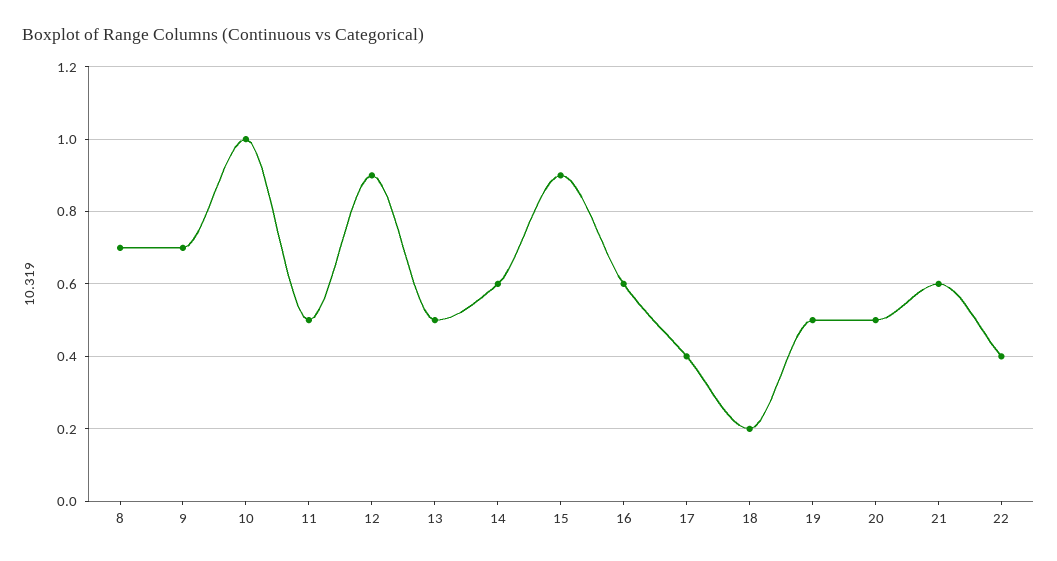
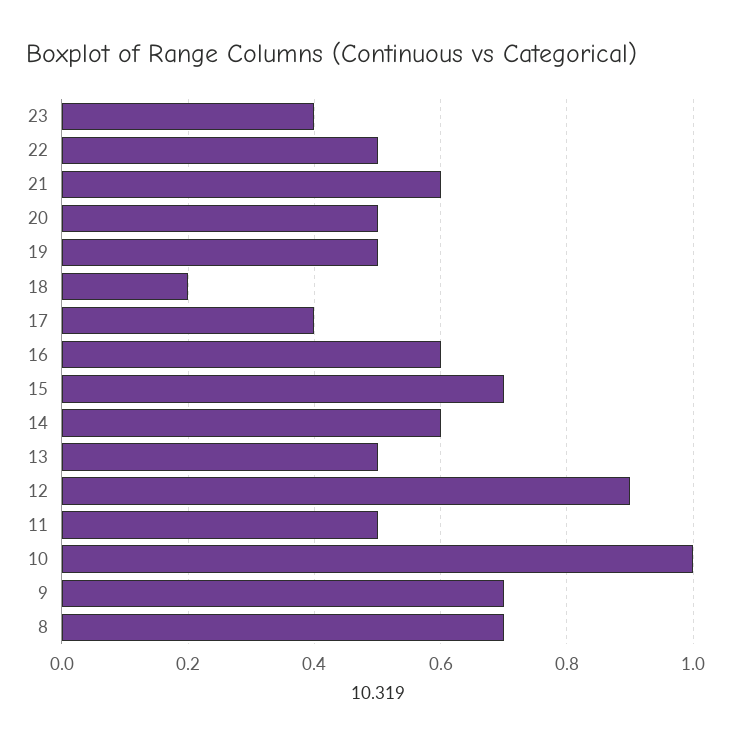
  {
    "8": 0.7,
    "9": 0.7,
    "10": 1,
    "11": 0.5,
    "12": 0.9,
    "13": 0.5,
    "14": 0.6,
-   "15": 0.9,
+   "15": 0.7,
    "16": 0.6,
    "17": 0.4,
    "18": 0.2,
    "19": 0.5,
    "20": 0.5,
    "21": 0.6,
-   "22": 0.4
+   "22": 0.5,
+   "23": 0.4
  }

